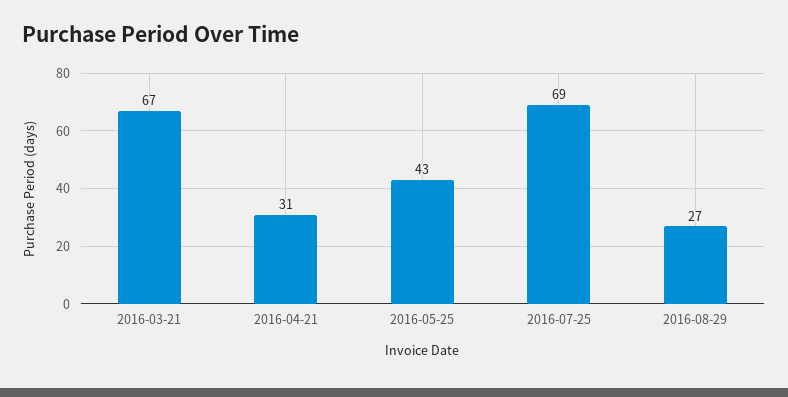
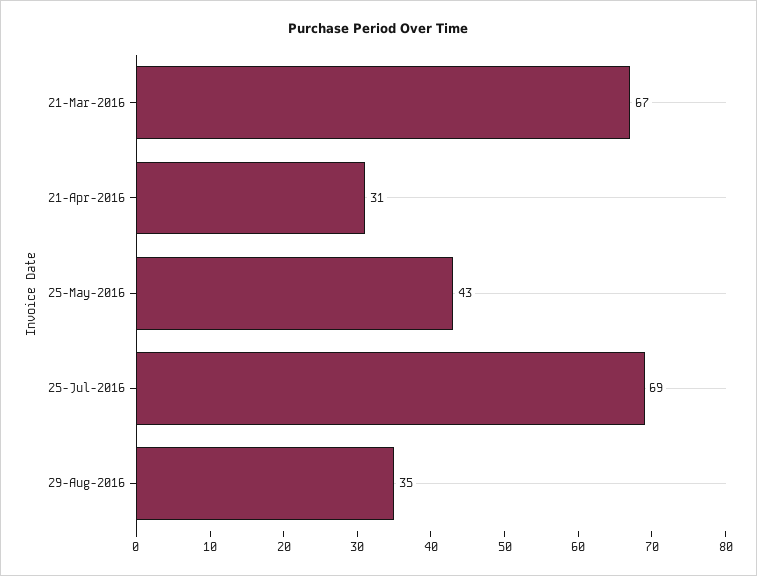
  {
    "2016-03-21": 67,
    "2016-04-21": 31,
    "2016-05-25": 43,
    "2016-07-25": 69,
-   "2016-08-29": 27
+   "2016-08-29": 35
  }

